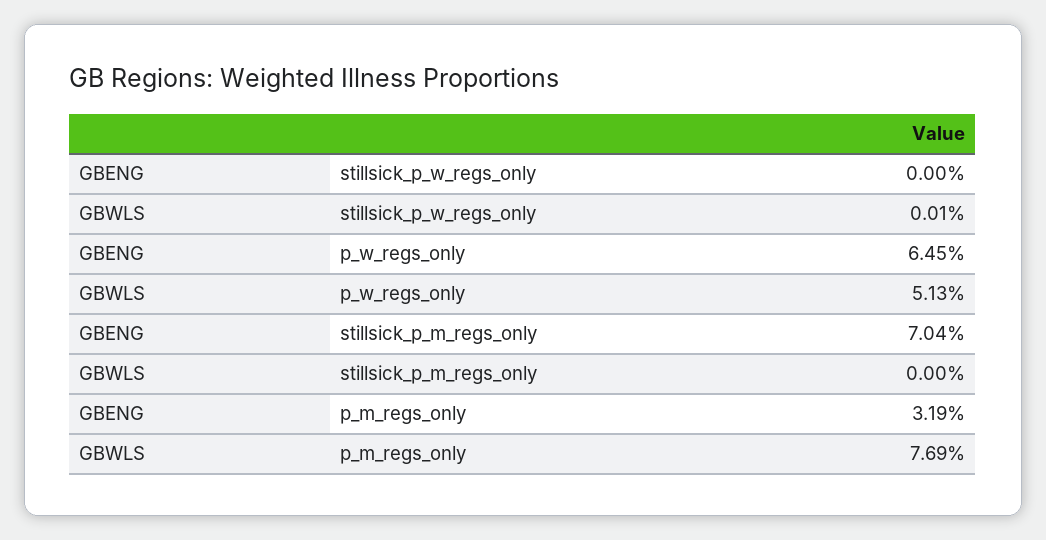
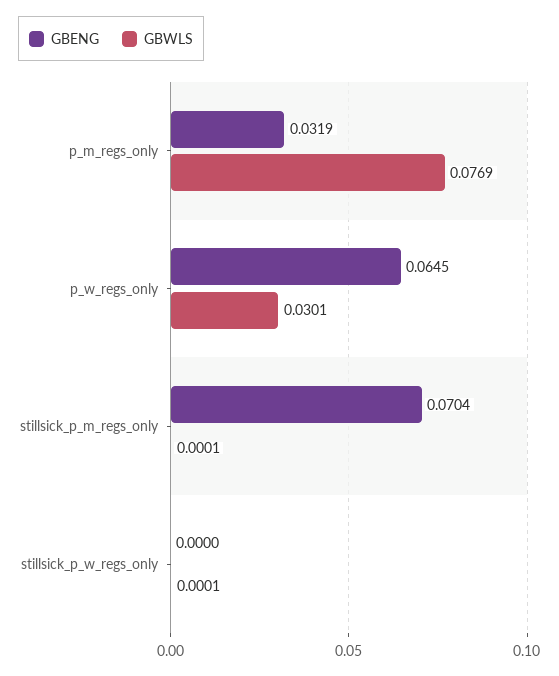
  {
    "GBENG": {
      "stillsick_p_w_regs_only": 0,
      "p_w_regs_only": 0.0645,
      "stillsick_p_m_regs_only": 0.0704,
      "p_m_regs_only": 0.0319
    },
    "GBWLS": {
      "stillsick_p_w_regs_only": 0.0001,
-     "p_w_regs_only": 0.0513,
+     "p_w_regs_only": 0.0301,
-     "stillsick_p_m_regs_only": 0,
+     "stillsick_p_m_regs_only": 0.0001,
      "p_m_regs_only": 0.0769
    }
  }

